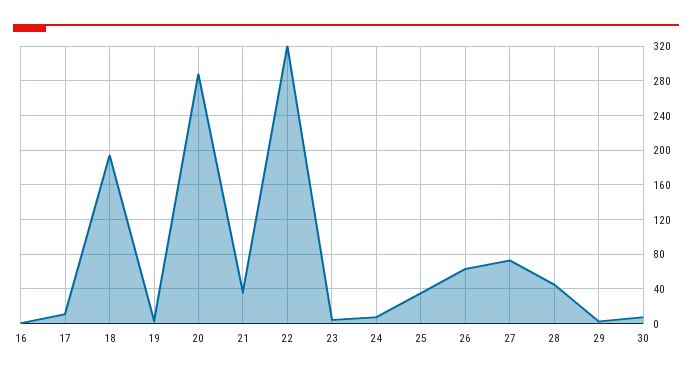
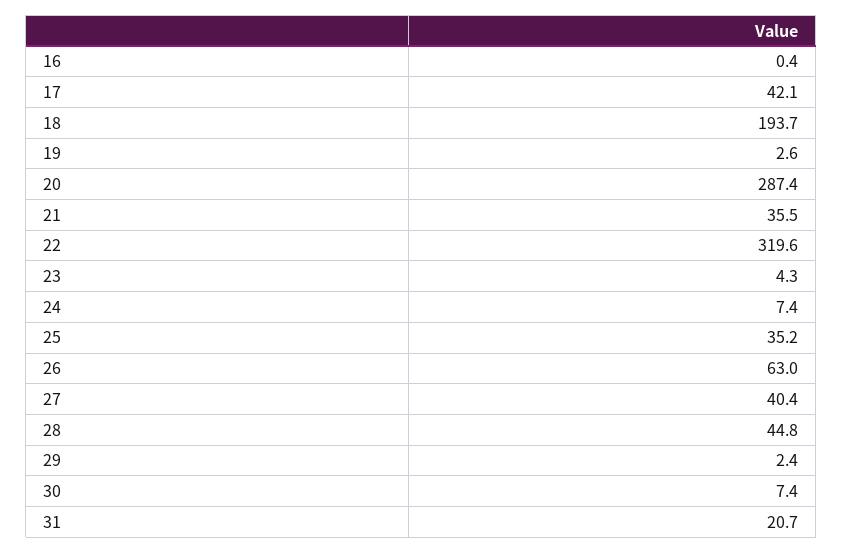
  {
    "16": 0.4,
-   "17": 10,
+   "17": 42.1,
    "18": 193.7,
    "19": 2.6,
    "20": 287.4,
    "21": 35.5,
    "22": 319.6,
    "23": 4.3,
    "24": 7.4,
    "25": 35.2,
    "26": 63,
-   "27": 70,
+   "27": 40.4,
    "28": 44.8,
    "29": 2.4,
-   "30": 7.4
+   "30": 7.4,
+   "31": 20.7
  }

